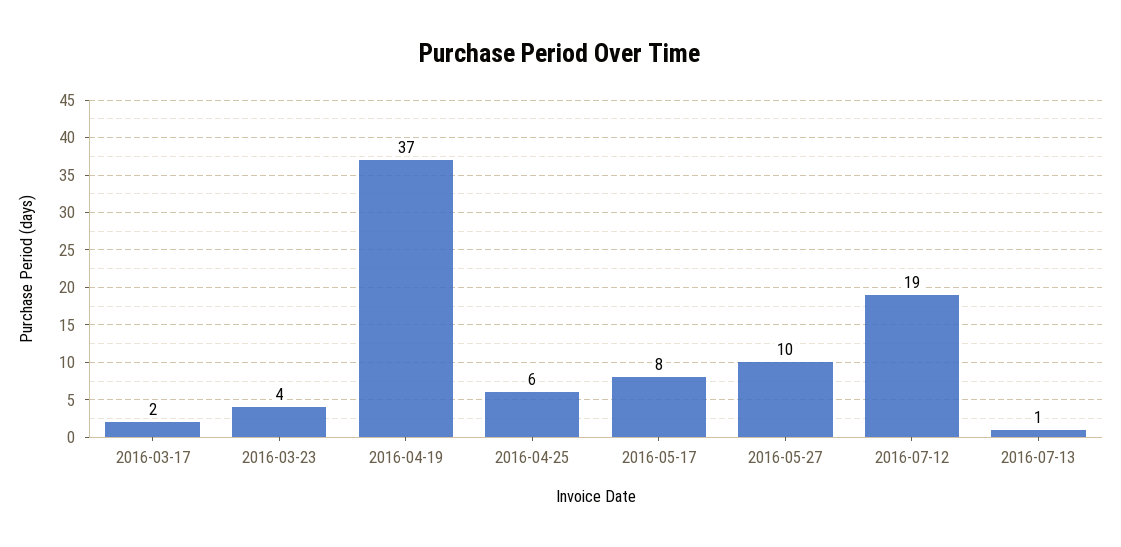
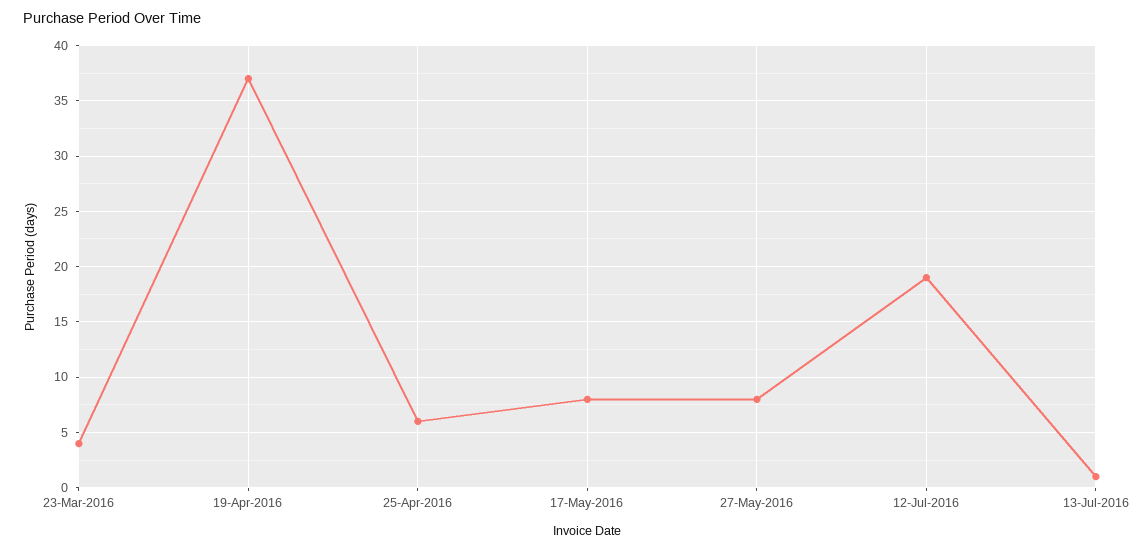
  {
-   "2016-03-17": 2,
    "2016-03-23": 4,
    "2016-04-19": 37,
    "2016-04-25": 6,
    "2016-05-17": 8,
-   "2016-05-27": 10,
+   "2016-05-27": 8,
    "2016-07-12": 19,
    "2016-07-13": 1
  }

